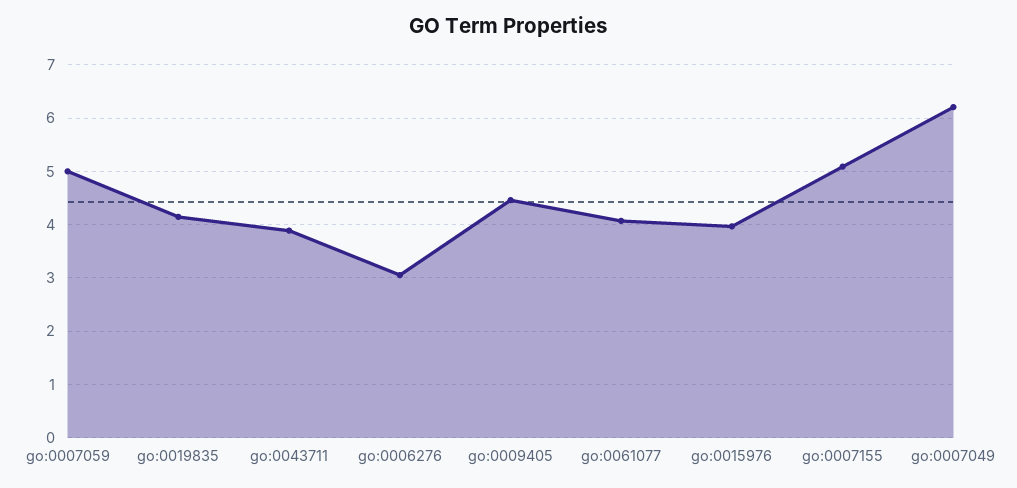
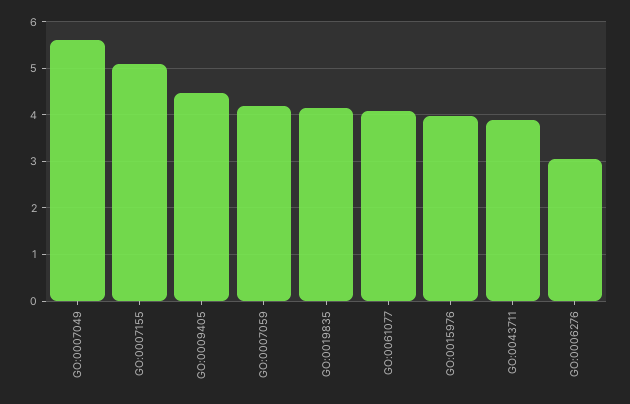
  {
-   "go:0007059": 5,
+   "go:0007059": 4.2,
    "go:0019835": 4.2,
    "go:0043711": 3.8,
    "go:0006276": 3,
    "go:0009405": 4.4,
    "go:0061077": 4,
    "go:0015976": 4,
    "go:0007155": 5,
-   "go:0007049": 6.2
+   "go:0007049": 5.6
  }

